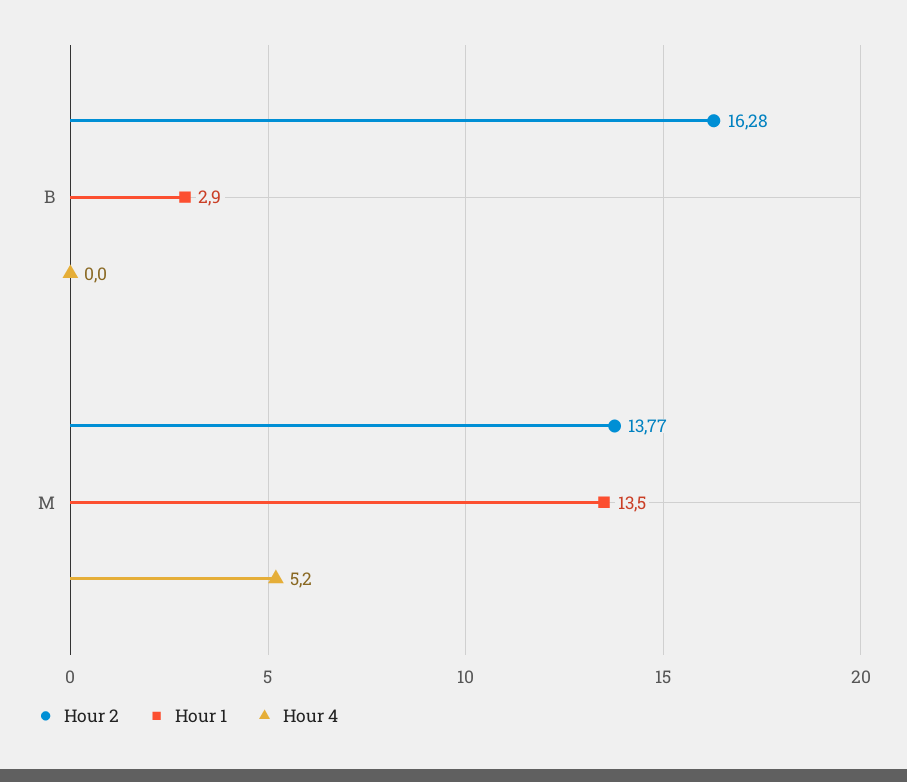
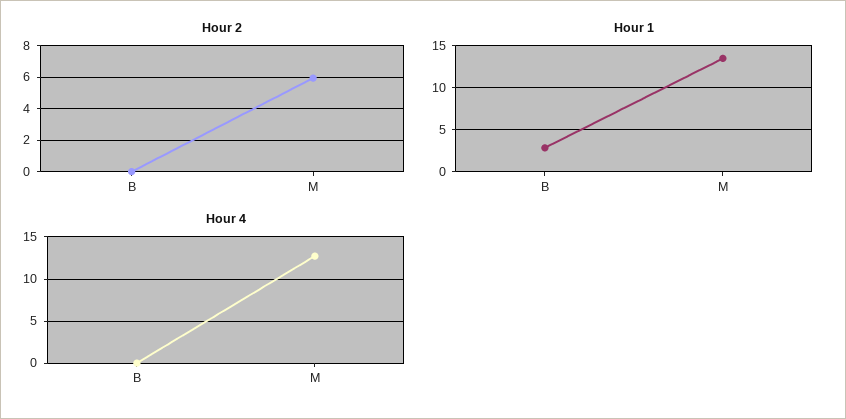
  {
    "Hour 2": {
-     "B": 16.28,
+     "B": 0,
-     "M": 13.77
+     "M": 6
    },
    "Hour 1": {
      "B": 2.9,
      "M": 13.5
    },
    "Hour 4": {
      "B": 0,
-     "M": 5.2
+     "M": 13
    }
  }

